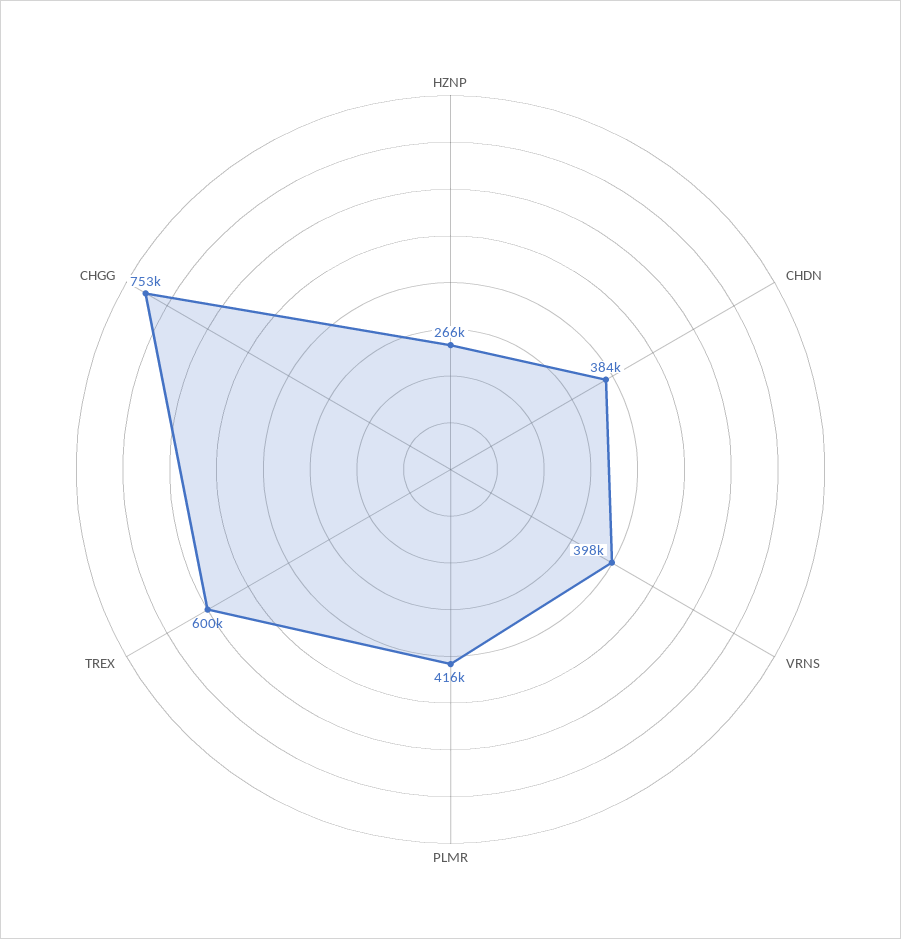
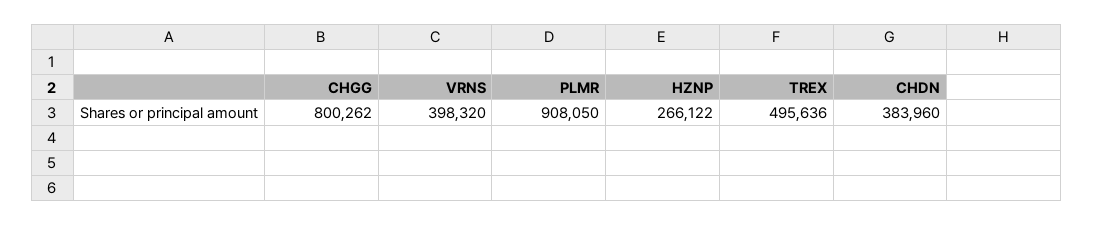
  {
    "HZNP": 266122,
    "CHDN": 383960,
    "VRNS": 398320,
-   "PLMR": 416000,
+   "PLMR": 908050,
-   "TREX": 600000,
+   "TREX": 495636,
-   "CHGG": 753000
+   "CHGG": 800262
  }

